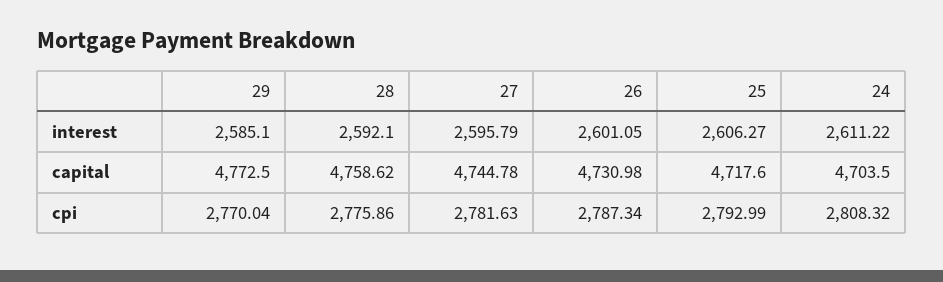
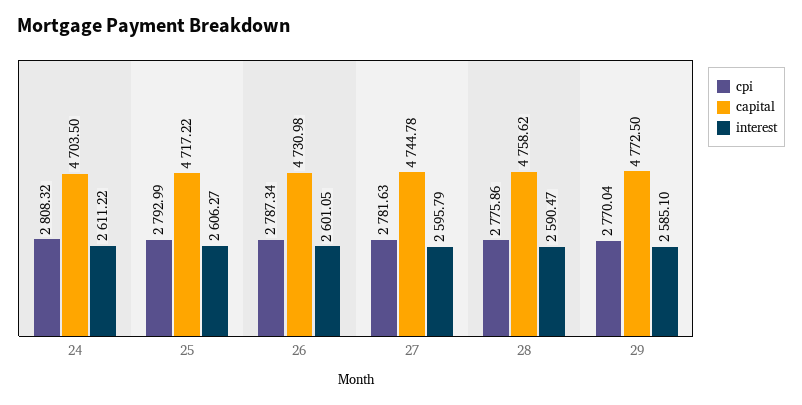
  {
    "interest": {
      "29": 2585.1,
-     "28": 2592.1,
+     "28": 2590.47,
      "27": 2595.79,
      "26": 2601.05,
      "25": 2606.27,
      "24": 2611.22
    },
    "capital": {
      "29": 4772.5,
      "28": 4758.62,
      "27": 4744.78,
      "26": 4730.98,
-     "25": 4717.6,
+     "25": 4717.22,
      "24": 4703.5
    },
    "cpi": {
      "29": 2770.04,
      "28": 2775.86,
      "27": 2781.63,
      "26": 2787.34,
      "25": 2792.99,
      "24": 2808.32
    }
  }

